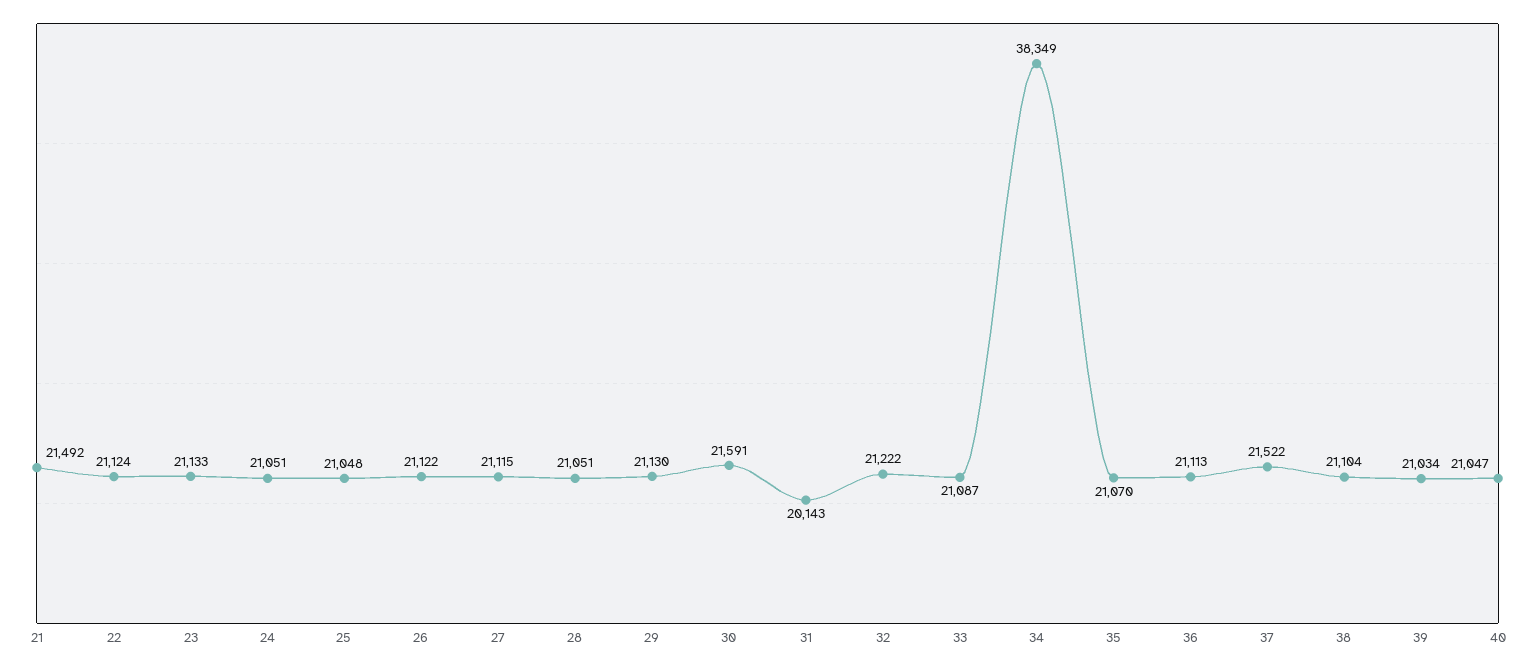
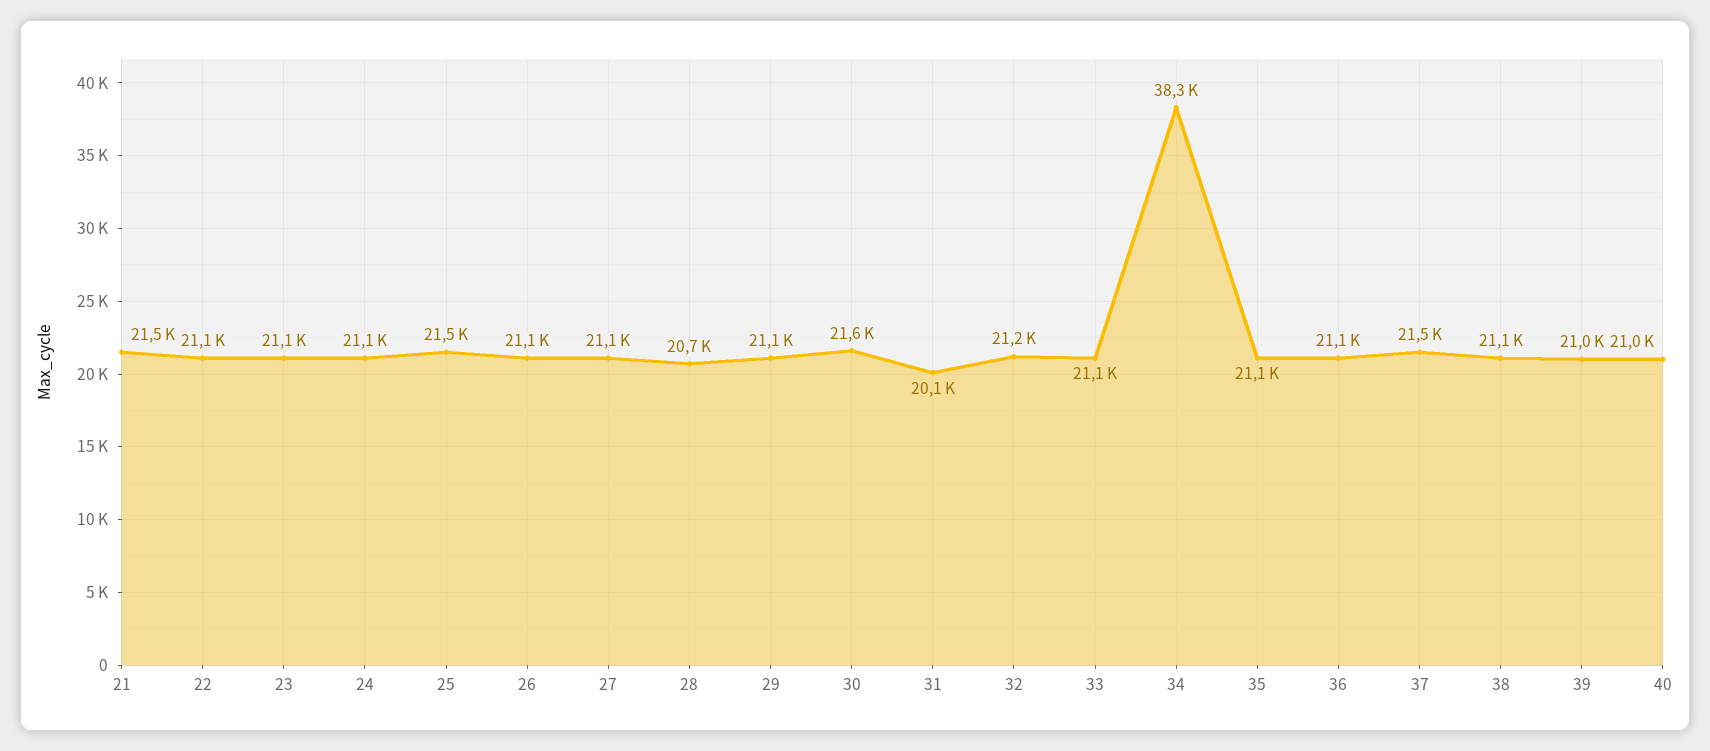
  {
    "21": 21492,
    "22": 21124,
    "23": 21133,
    "24": 21051,
-   "25": 21048,
+   "25": 21500,
    "26": 21122,
    "27": 21115,
-   "28": 21051,
+   "28": 20700,
    "29": 21130,
    "30": 21591,
    "31": 20143,
    "32": 21222,
    "33": 21087,
    "34": 38349,
    "35": 21070,
    "36": 21113,
    "37": 21522,
    "38": 21104,
    "39": 21034,
    "40": 21047
  }

